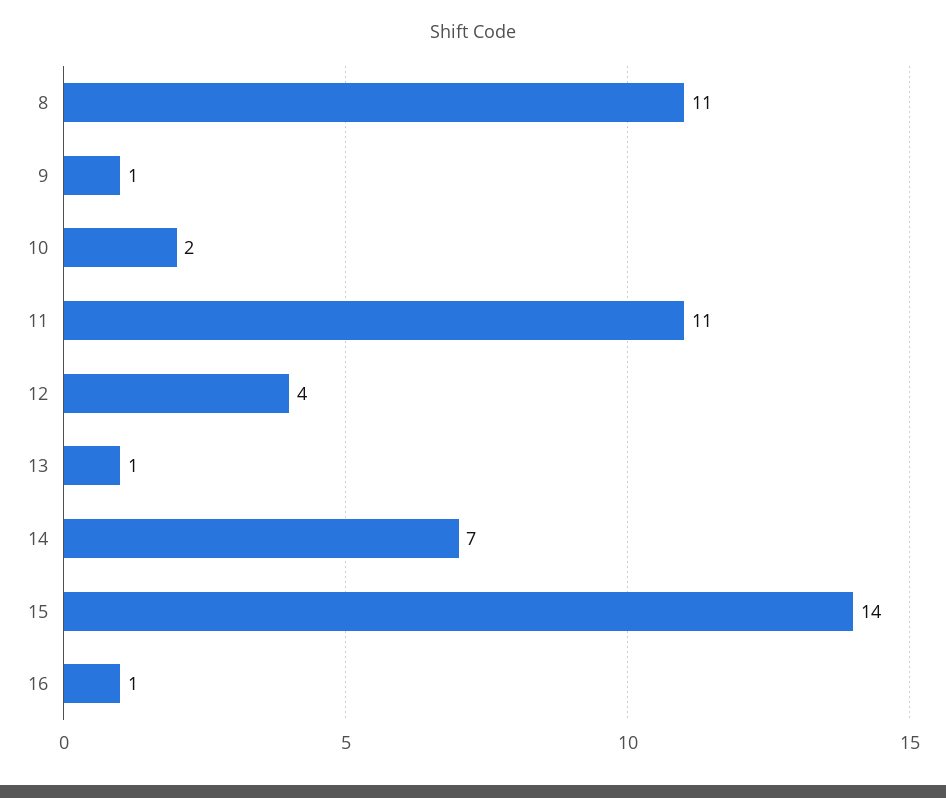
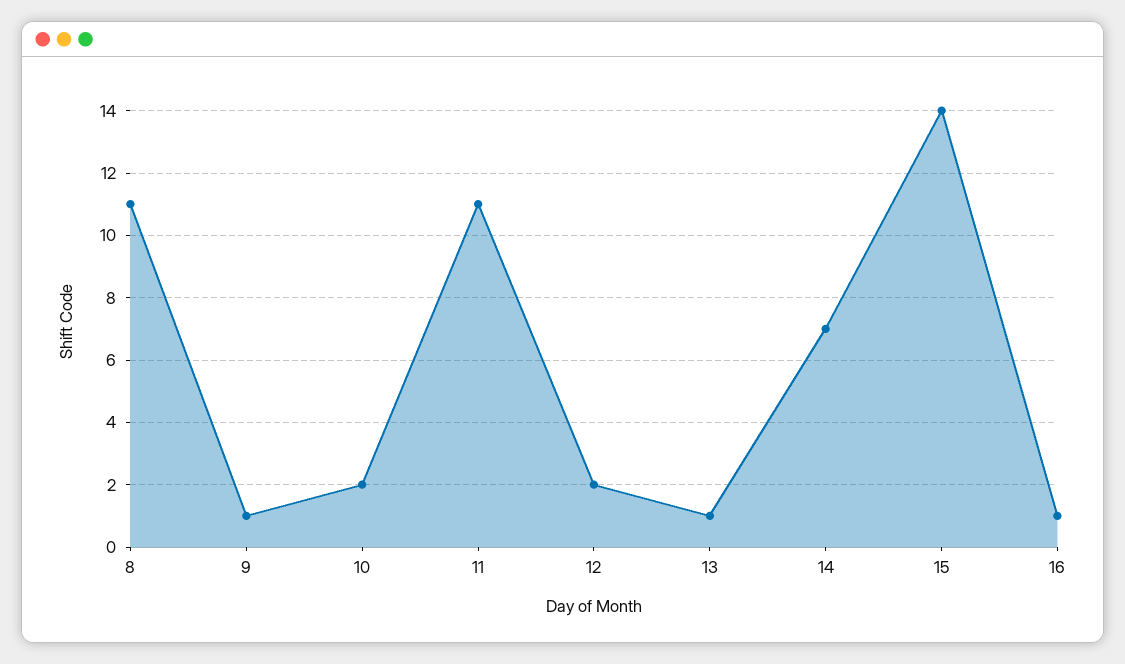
  {
    "8": 11,
    "9": 1,
    "10": 2,
    "11": 11,
-   "12": 4,
+   "12": 2,
    "13": 1,
    "14": 7,
    "15": 14,
    "16": 1
  }

